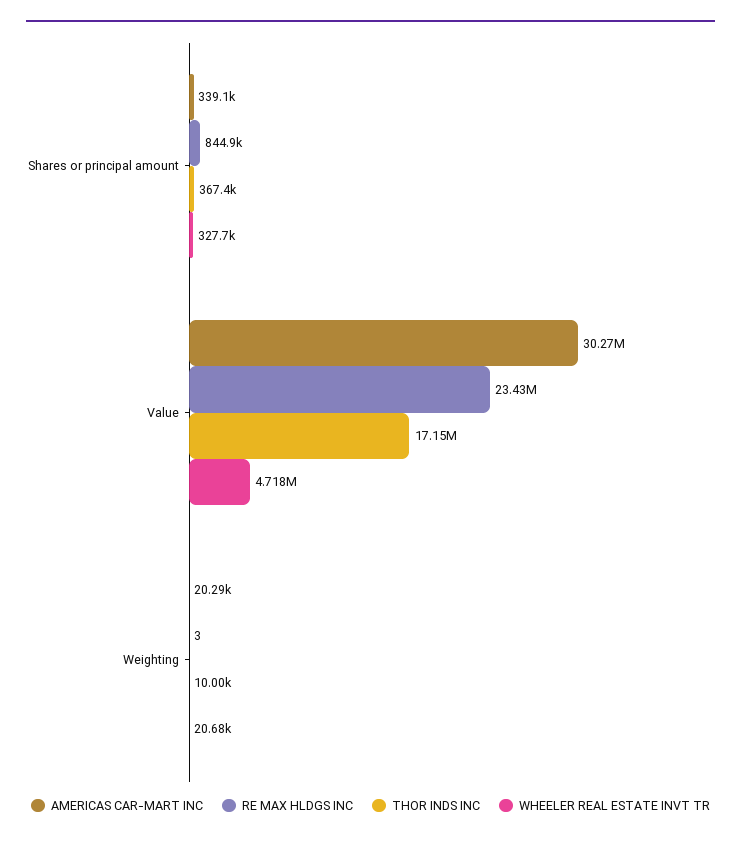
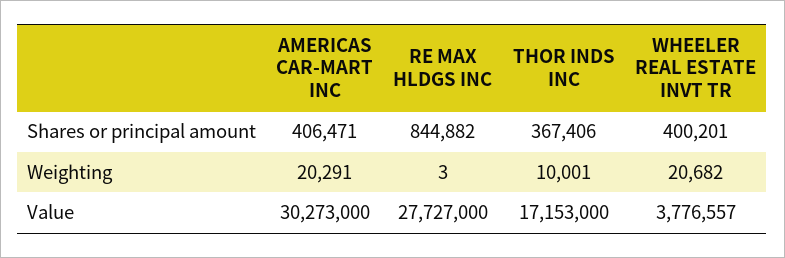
  {
    "AMERICAS CAR-MART INC": {
-     "Shares or principal amount": 339100,
+     "Shares or principal amount": 406471,
      "Value": 30273000,
      "Weighting": 20291
    },
    "RE MAX HLDGS INC": {
      "Shares or principal amount": 844882,
-     "Value": 23430000,
+     "Value": 27727000,
      "Weighting": 3
    },
    "THOR INDS INC": {
      "Shares or principal amount": 367406,
      "Value": 17153000,
      "Weighting": 10001
    },
    "WHEELER REAL ESTATE INVT TR": {
-     "Shares or principal amount": 327700,
+     "Shares or principal amount": 400201,
-     "Value": 4718000,
+     "Value": 3776557,
      "Weighting": 20682
    }
  }

